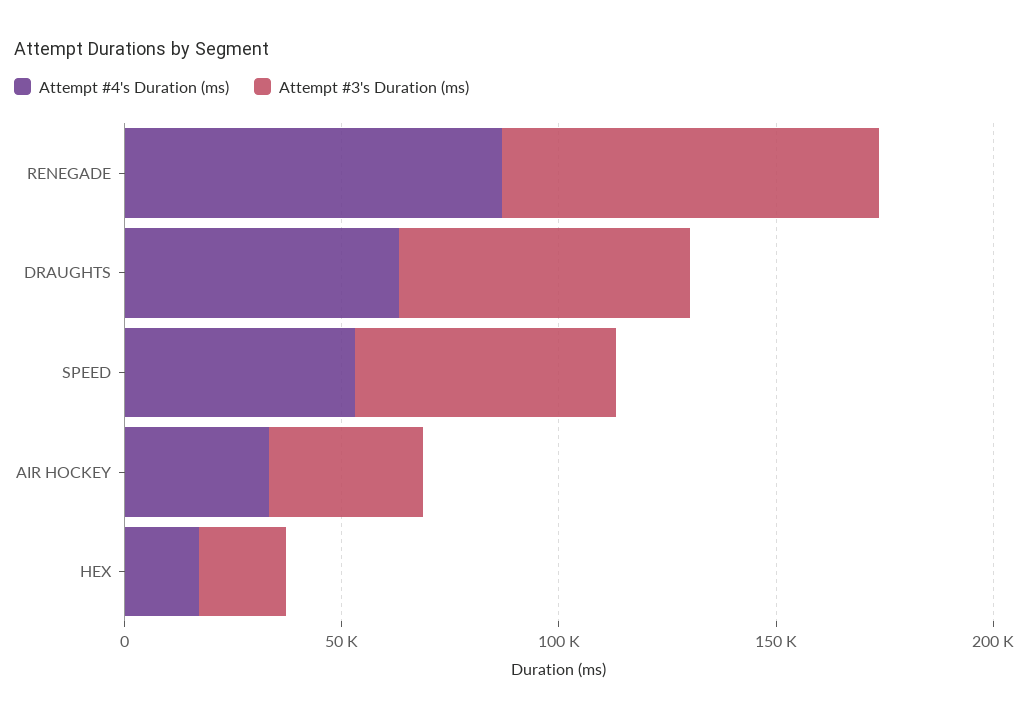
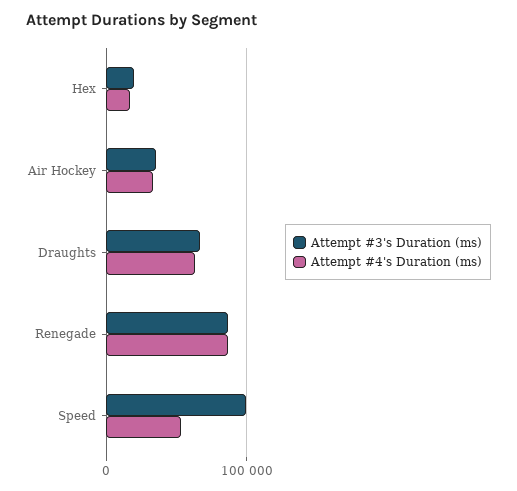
  {
    "Attempt #4's Duration (ms)": {
      "RENEGADE": 90000,
      "DRAUGHTS": 60000,
      "SPEED": 50000,
      "AIR HOCKEY": 30000,
      "HEX": 20000
    },
    "Attempt #3's Duration (ms)": {
      "RENEGADE": 90000,
      "DRAUGHTS": 70000,
-     "SPEED": 60000,
+     "SPEED": 100000,
      "AIR HOCKEY": 40000,
      "HEX": 20000
    }
  }

